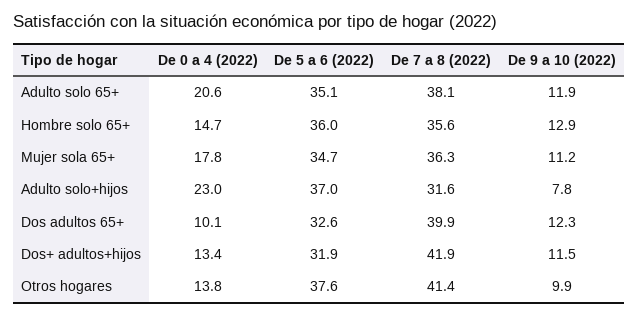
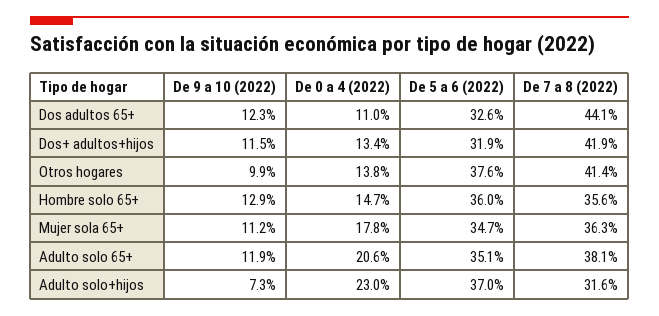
  {
    "De 0 a 4 (2022)": {
      "Adulto solo 65+": 20.6,
      "Hombre solo 65+": 14.7,
      "Mujer sola 65+": 17.8,
      "Adulto solo+hijos": 23,
-     "Dos adultos 65+": 10.1,
+     "Dos adultos 65+": 11,
      "Dos+ adultos+hijos": 13.4,
      "Otros hogares": 13.8
    },
    "De 5 a 6 (2022)": {
      "Adulto solo 65+": 35.1,
      "Hombre solo 65+": 36,
      "Mujer sola 65+": 34.7,
      "Adulto solo+hijos": 37,
      "Dos adultos 65+": 32.6,
      "Dos+ adultos+hijos": 31.9,
      "Otros hogares": 37.6
    },
    "De 7 a 8 (2022)": {
      "Adulto solo 65+": 38.1,
      "Hombre solo 65+": 35.6,
      "Mujer sola 65+": 36.3,
      "Adulto solo+hijos": 31.6,
-     "Dos adultos 65+": 39.9,
+     "Dos adultos 65+": 44.1,
      "Dos+ adultos+hijos": 41.9,
      "Otros hogares": 41.4
    },
    "De 9 a 10 (2022)": {
      "Adulto solo 65+": 11.9,
      "Hombre solo 65+": 12.9,
      "Mujer sola 65+": 11.2,
-     "Adulto solo+hijos": 7.8,
+     "Adulto solo+hijos": 7.3,
      "Dos adultos 65+": 12.3,
      "Dos+ adultos+hijos": 11.5,
      "Otros hogares": 9.9
    }
  }

